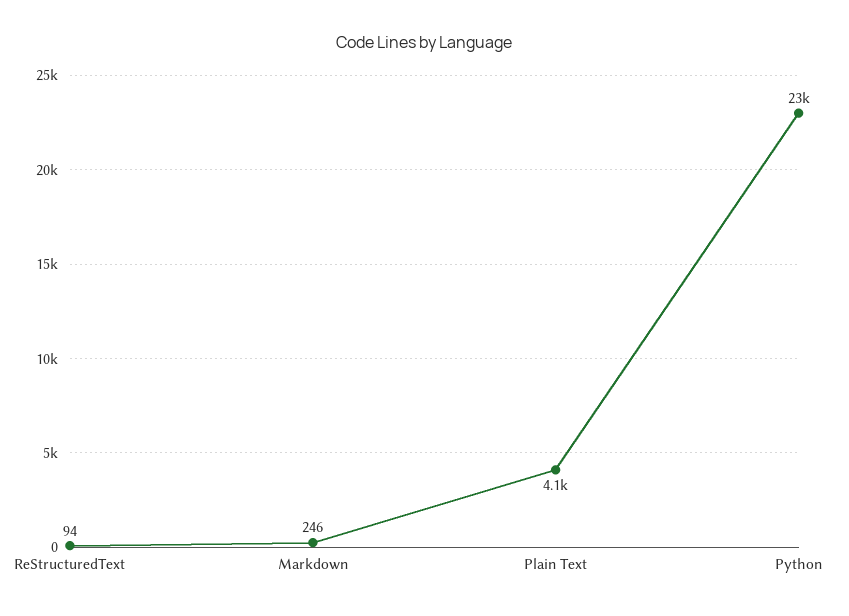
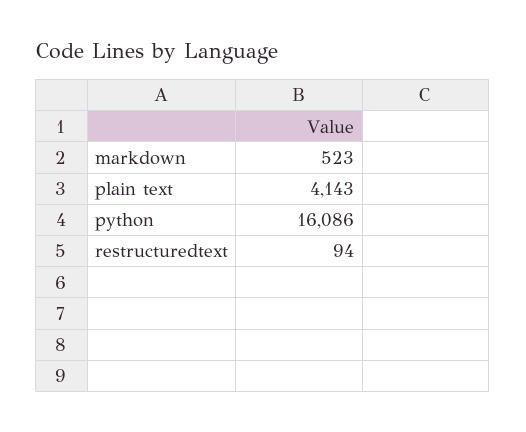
  {
    "ReStructuredText": 94,
-   "Markdown": 246,
+   "Markdown": 523,
    "Plain Text": 4143,
-   "Python": 23000
+   "Python": 16086
  }

